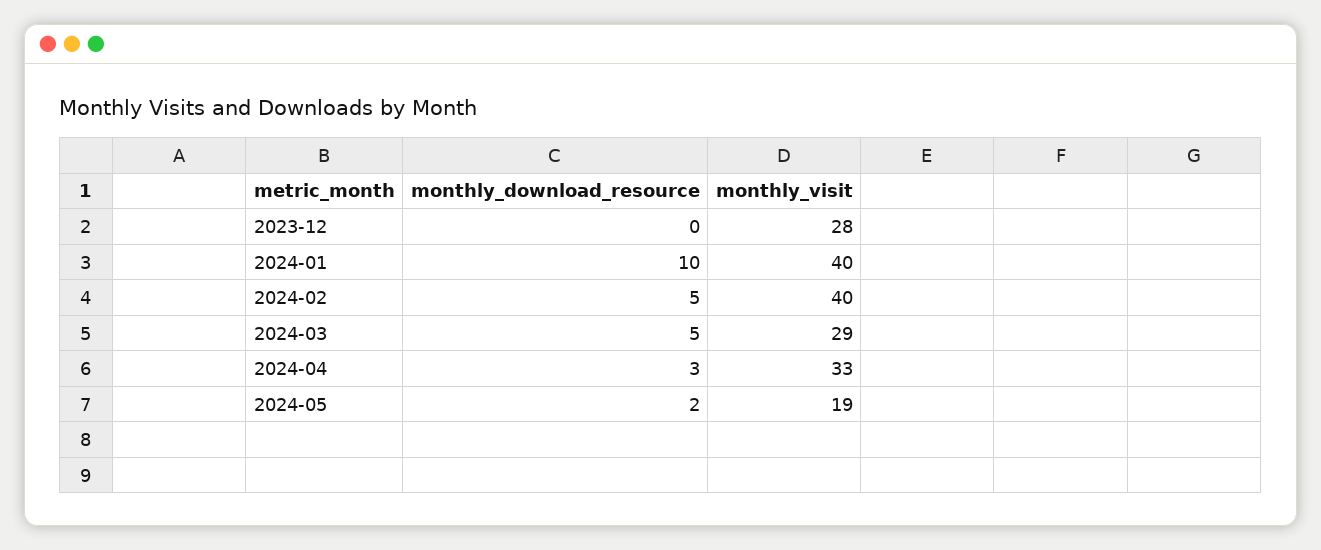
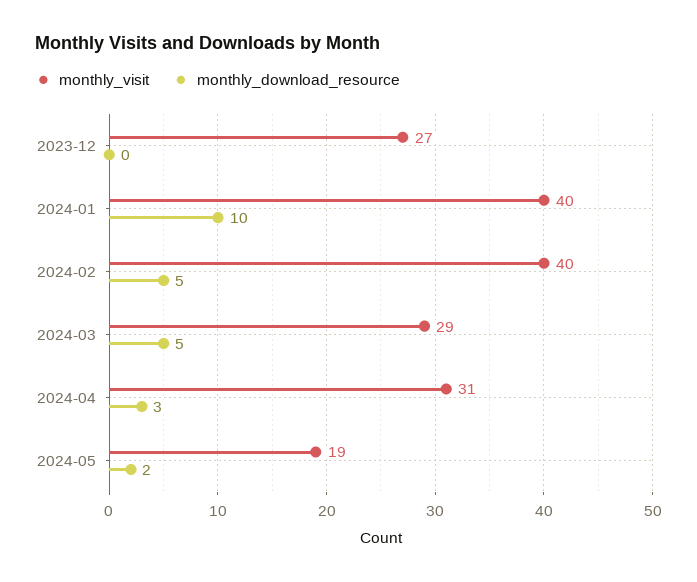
  {
    "monthly_download_resource": {
      "2023-12": 0,
      "2024-01": 10,
      "2024-02": 5,
      "2024-03": 5,
      "2024-04": 3,
      "2024-05": 2
    },
    "monthly_visit": {
-     "2023-12": 28,
+     "2023-12": 27,
      "2024-01": 40,
      "2024-02": 40,
      "2024-03": 29,
-     "2024-04": 33,
+     "2024-04": 31,
      "2024-05": 19
    }
  }

